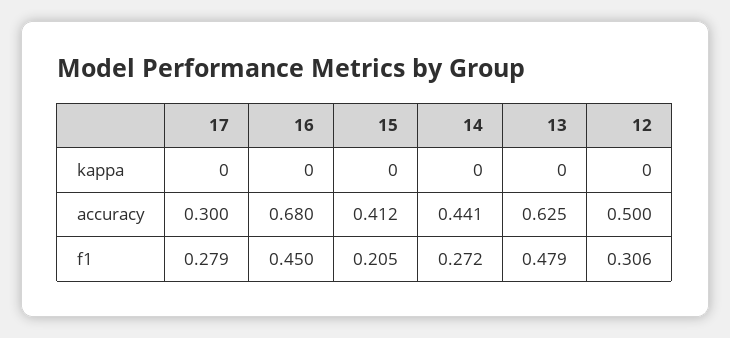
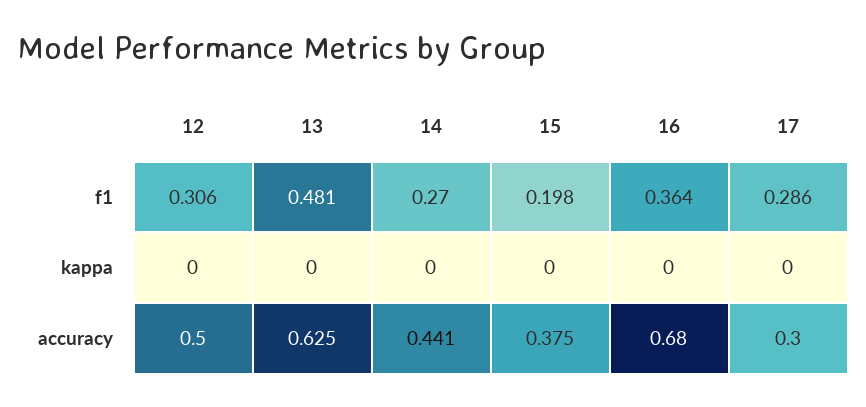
  {
    "17": {
      "kappa": 0,
      "accuracy": 0.3,
-     "f1": 0.279
+     "f1": 0.286
    },
    "16": {
      "kappa": 0,
      "accuracy": 0.68,
-     "f1": 0.45
+     "f1": 0.364
    },
    "15": {
      "kappa": 0,
-     "accuracy": 0.412,
+     "accuracy": 0.375,
-     "f1": 0.205
+     "f1": 0.198
    },
    "14": {
      "kappa": 0,
      "accuracy": 0.441,
-     "f1": 0.272
+     "f1": 0.27
    },
    "13": {
      "kappa": 0,
      "accuracy": 0.625,
-     "f1": 0.479
+     "f1": 0.481
    },
    "12": {
      "kappa": 0,
      "accuracy": 0.5,
      "f1": 0.306
    }
  }

